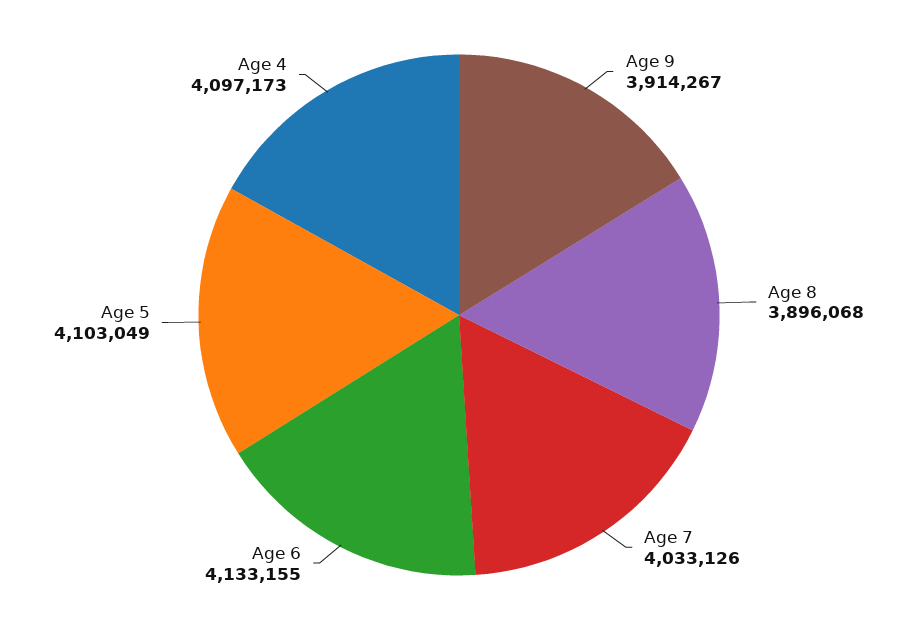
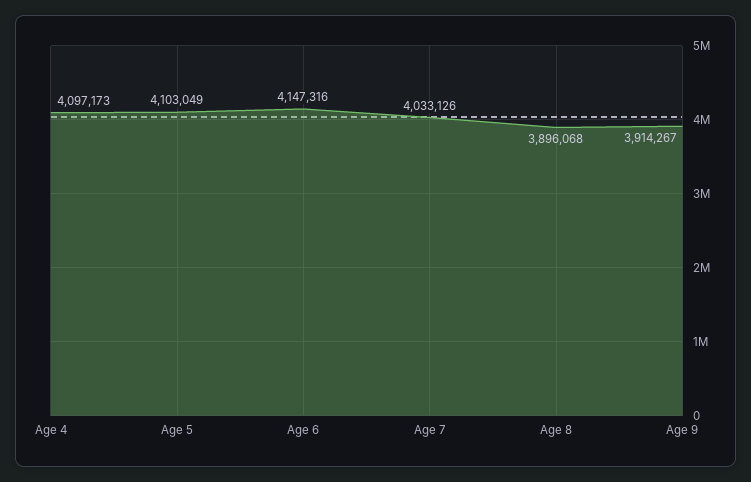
  {
    "Age 9": 3914267,
    "Age 8": 3896068,
    "Age 7": 4033126,
-   "Age 6": 4133155,
+   "Age 6": 4147316,
    "Age 5": 4103049,
    "Age 4": 4097173
  }

